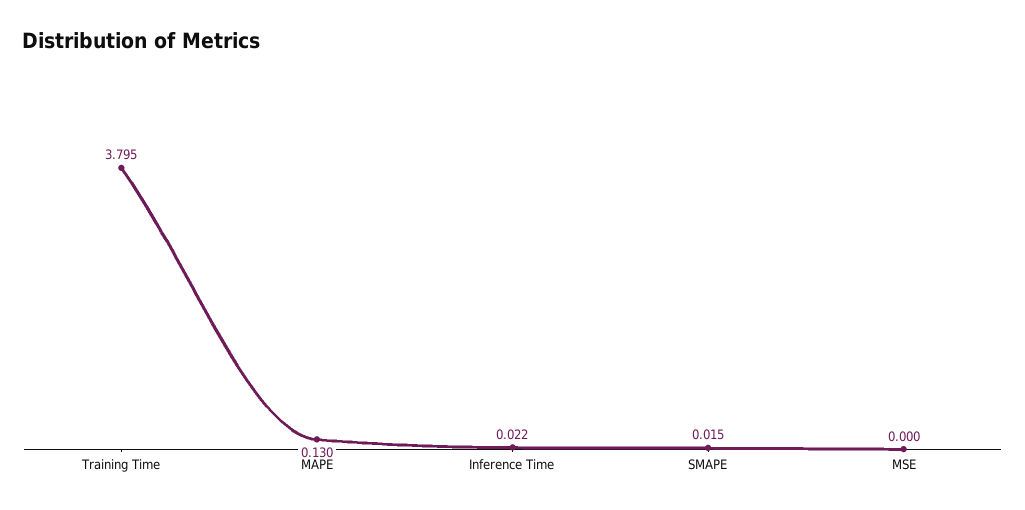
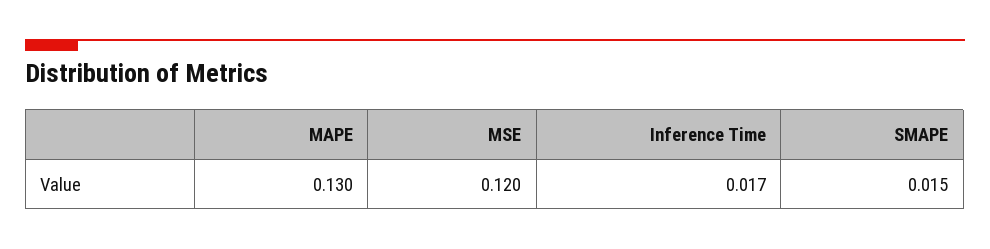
  {
-   "Training Time": 3.795,
    "MAPE": 0.13,
-   "Inference Time": 0.022,
+   "Inference Time": 0.017,
    "SMAPE": 0.015,
-   "MSE": 0
+   "MSE": 0.12
  }

